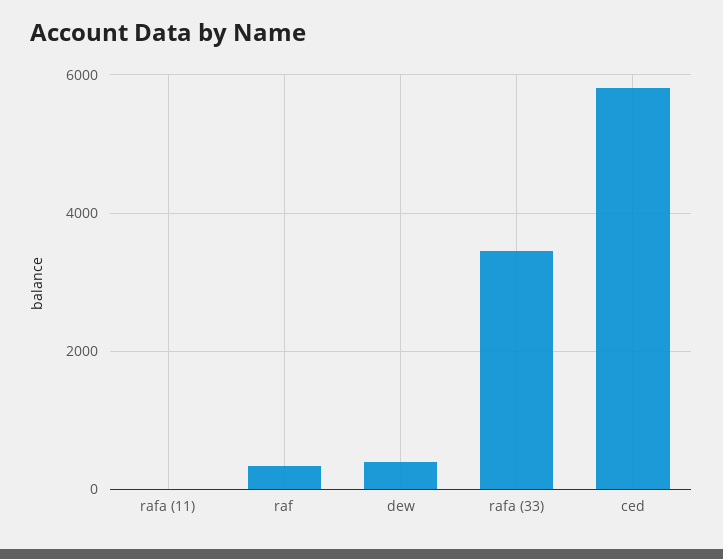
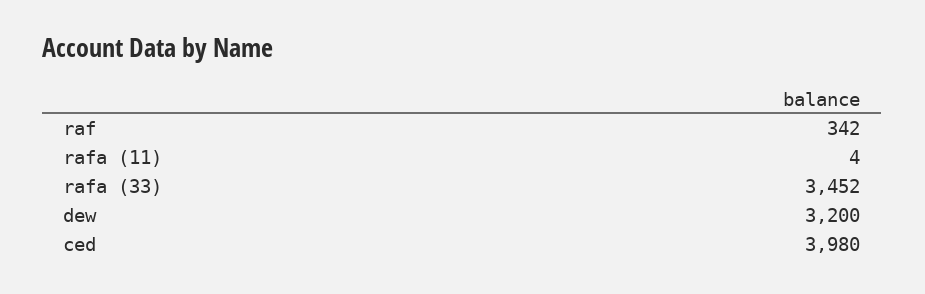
  {
    "rafa (11)": 4,
    "raf": 342,
-   "dew": 400,
+   "dew": 3200,
    "rafa (33)": 3452,
-   "ced": 5800
+   "ced": 3980
  }

